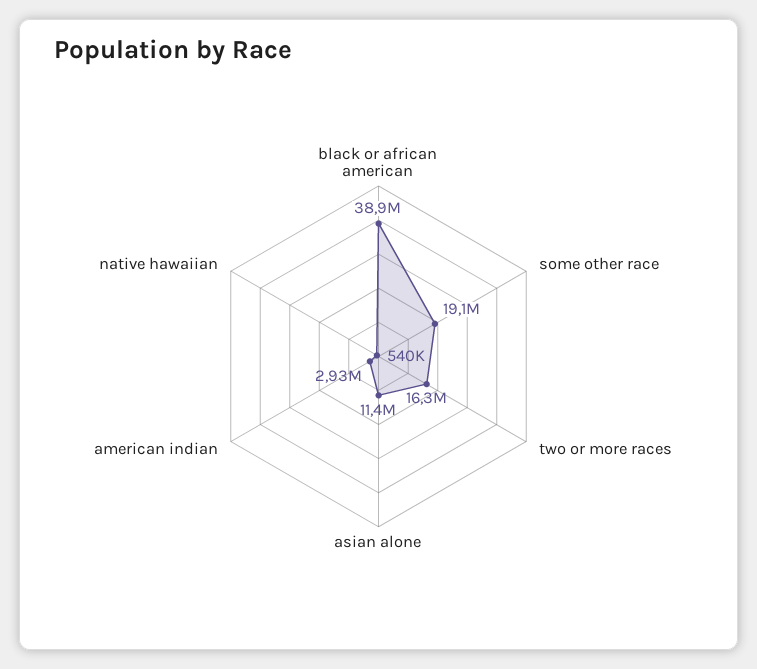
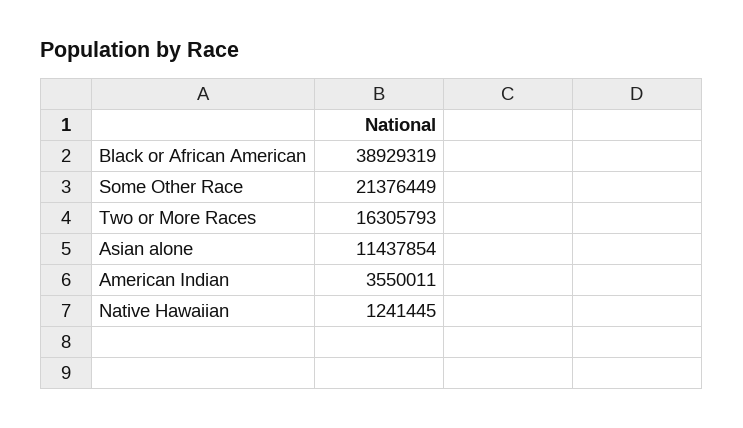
  {
    "black or african american": 38929319,
-   "some other race": 19100000,
+   "some other race": 21376449,
    "two or more races": 16305793,
    "asian alone": 11437854,
-   "american indian": 2930000,
+   "american indian": 3550011,
-   "native hawaiian": 540000
+   "native hawaiian": 1241445
  }

